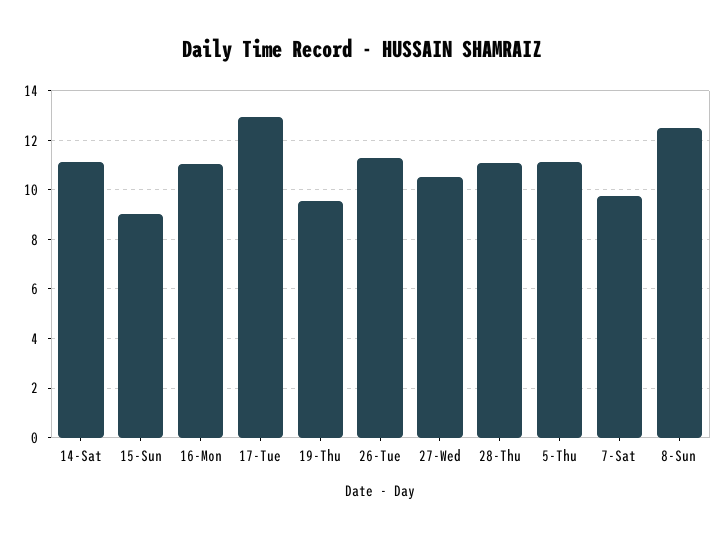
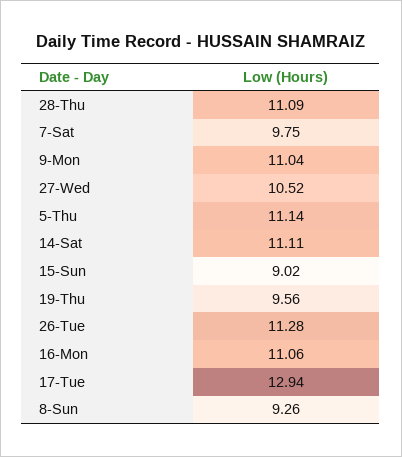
  {
    "14-Sat": 11.11,
    "15-Sun": 9.02,
    "16-Mon": 11.06,
    "17-Tue": 12.94,
    "19-Thu": 9.56,
    "26-Tue": 11.28,
    "27-Wed": 10.52,
    "28-Thu": 11.09,
    "5-Thu": 11.14,
    "7-Sat": 9.75,
-   "8-Sun": 12.5
+   "8-Sun": 9.26,
+   "9-Mon": 11.04
  }

